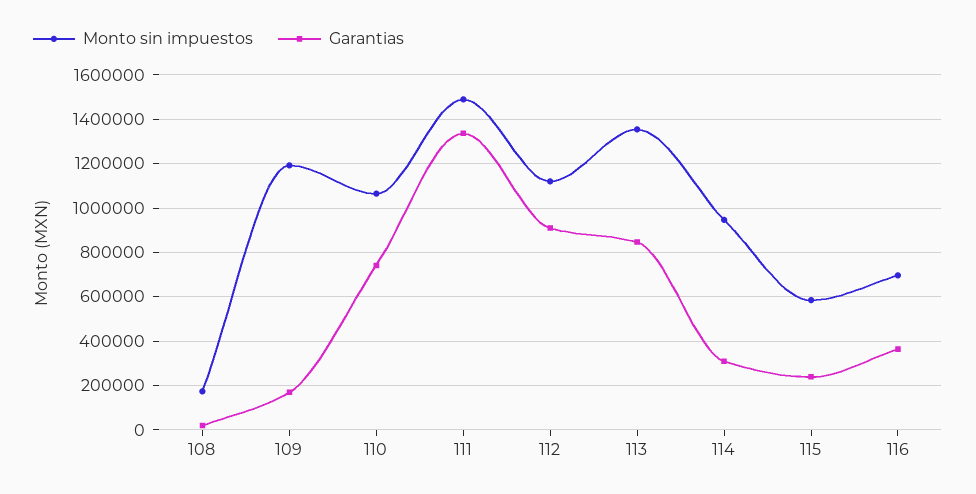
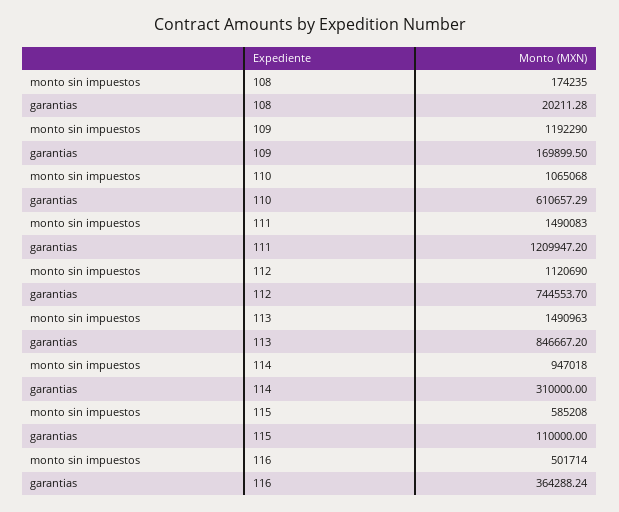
  {
    "Monto sin impuestos": {
      "108": 174235,
      "109": 1192290,
      "110": 1065068,
      "111": 1490083,
      "112": 1120690,
-     "113": 1350000,
+     "113": 1490963,
      "114": 947018,
      "115": 585208,
-     "116": 700000
+     "116": 501714
    },
    "Garantias": {
      "108": 20211.28,
      "109": 169899.5,
-     "110": 750000,
+     "110": 610657.29,
-     "111": 1350000,
+     "111": 1209947.2,
-     "112": 900000,
+     "112": 744553.7,
      "113": 846667.2,
      "114": 310000,
-     "115": 250000,
+     "115": 110000,
      "116": 364288.24
    }
  }

